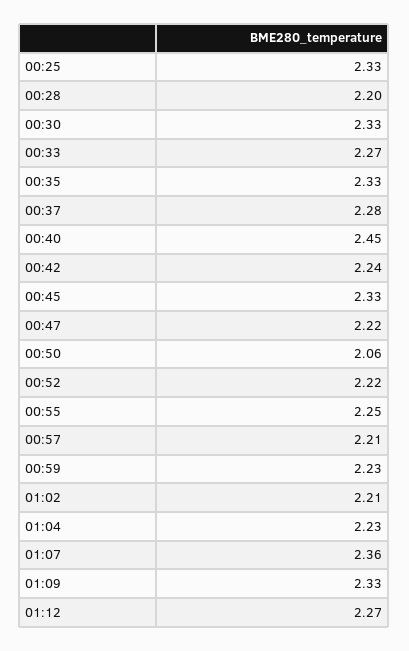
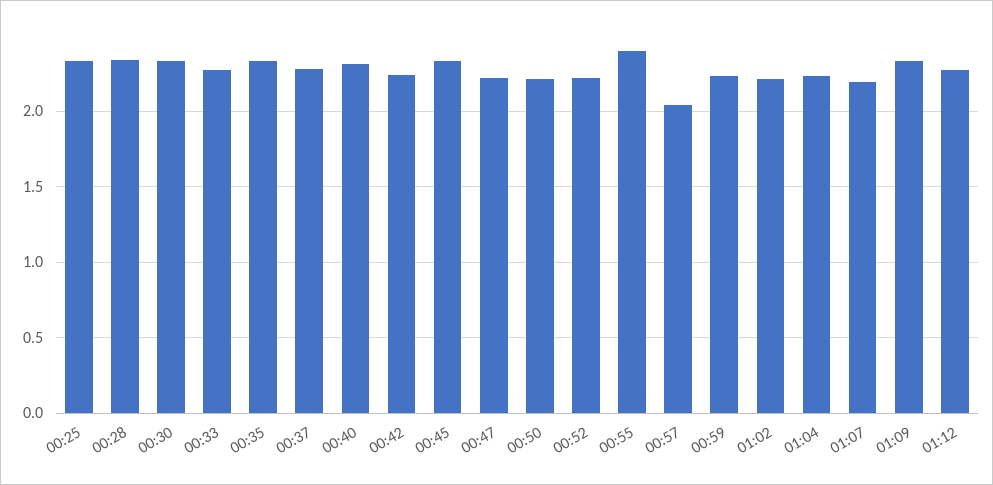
  {
    "00:25": 2.33,
-   "00:28": 2.2,
+   "00:28": 2.35,
    "00:30": 2.33,
    "00:33": 2.27,
    "00:35": 2.33,
    "00:37": 2.28,
-   "00:40": 2.45,
+   "00:40": 2.3,
    "00:42": 2.24,
    "00:45": 2.33,
    "00:47": 2.22,
-   "00:50": 2.06,
+   "00:50": 2.2,
    "00:52": 2.22,
-   "00:55": 2.25,
+   "00:55": 2.4,
-   "00:57": 2.21,
+   "00:57": 2.05,
    "00:59": 2.23,
    "01:02": 2.21,
    "01:04": 2.23,
-   "01:07": 2.36,
+   "01:07": 2.2,
    "01:09": 2.33,
    "01:12": 2.27
  }

